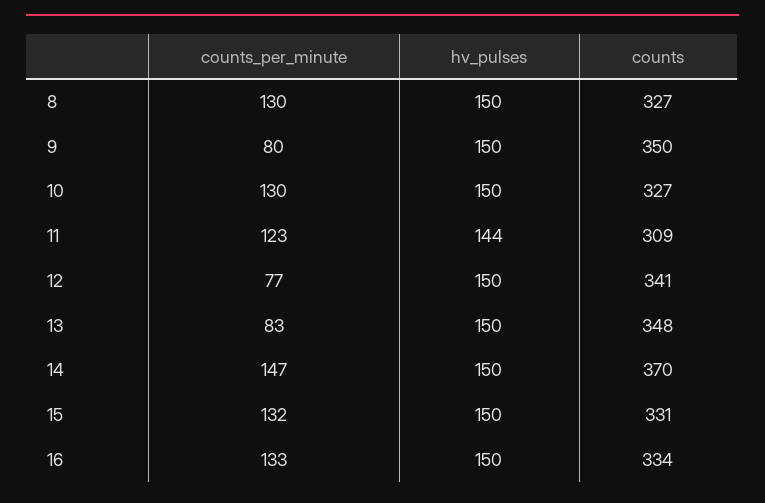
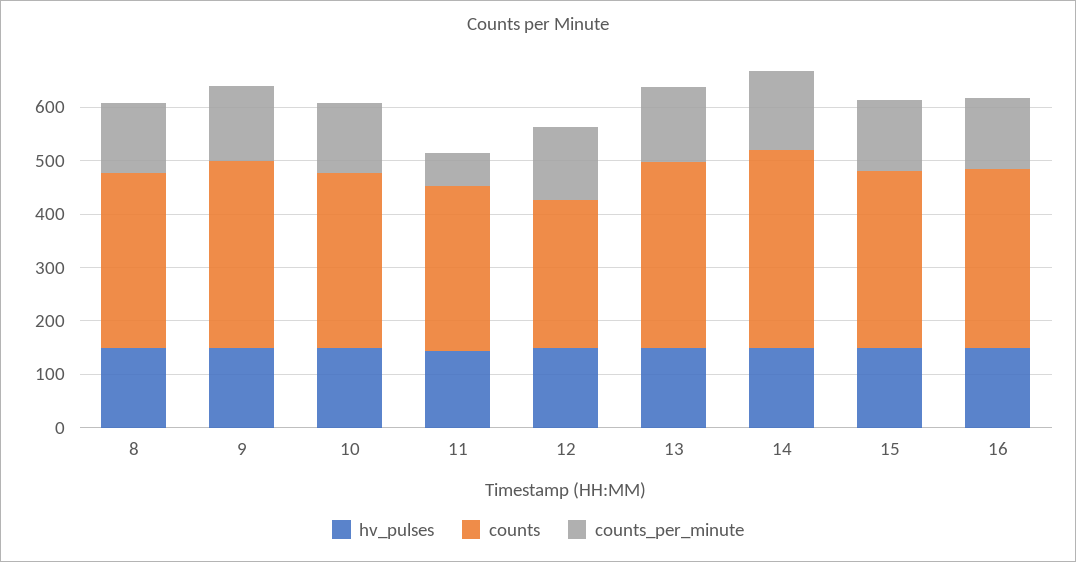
  {
    "counts_per_minute": {
      "8": 130,
-     "9": 80,
+     "9": 140,
      "10": 130,
-     "11": 123,
+     "11": 60,
-     "12": 77,
+     "12": 140,
-     "13": 83,
+     "13": 140,
      "14": 147,
      "15": 132,
      "16": 133
    },
    "hv_pulses": {
      "8": 150,
      "9": 150,
      "10": 150,
      "11": 144,
      "12": 150,
      "13": 150,
      "14": 150,
      "15": 150,
      "16": 150
    },
    "counts": {
      "8": 327,
      "9": 350,
      "10": 327,
      "11": 309,
-     "12": 341,
+     "12": 280,
      "13": 348,
      "14": 370,
      "15": 331,
      "16": 334
    }
  }

